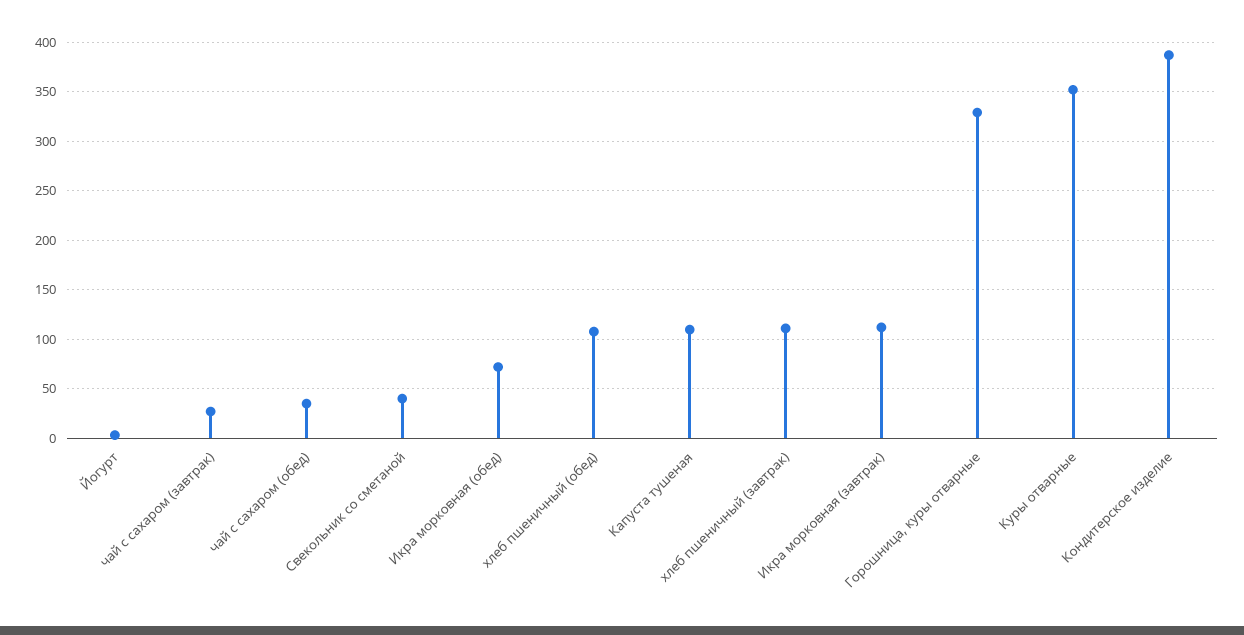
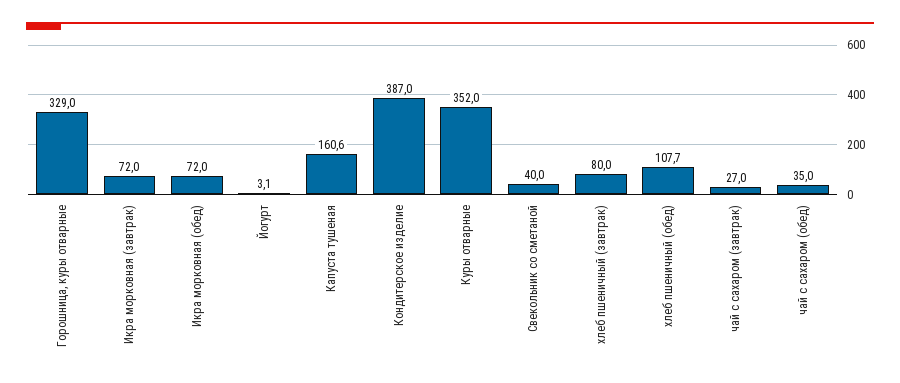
  {
    "Йогурт": 3.1,
    "чай с сахаром (завтрак)": 27,
    "чай с сахаром (обед)": 35,
    "Свекольник со сметаной": 40,
    "Икра морковная (обед)": 72,
    "хлеб пшеничный (обед)": 107.7,
-   "Капуста тушеная": 110,
+   "Капуста тушеная": 160.6,
-   "хлеб пшеничный (завтрак)": 110,
+   "хлеб пшеничный (завтрак)": 80,
-   "Икра морковная (завтрак)": 110,
+   "Икра морковная (завтрак)": 72,
    "Горошница, куры отварные": 329,
    "Куры отварные": 352,
    "Кондитерское изделие": 387
  }

